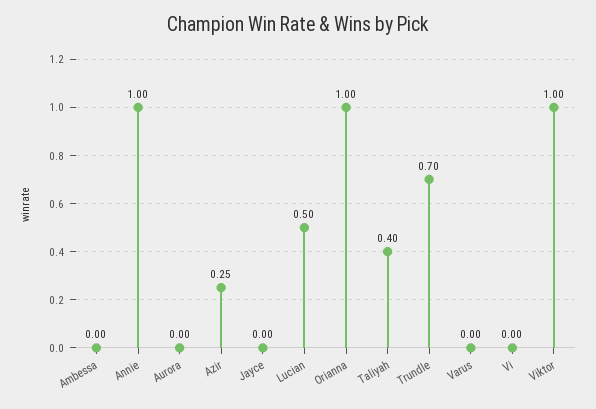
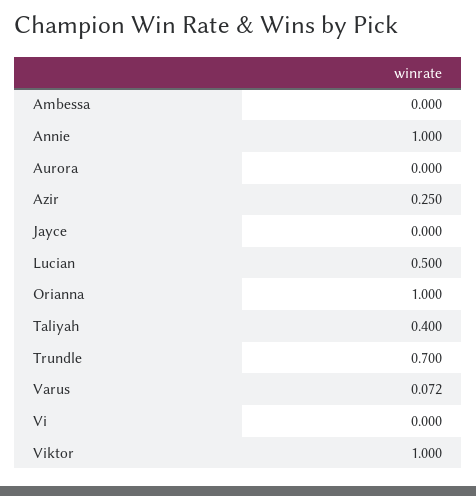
  {
    "Ambessa": 0,
    "Annie": 1,
    "Aurora": 0,
    "Azir": 0.25,
    "Jayce": 0,
    "Lucian": 0.5,
    "Orianna": 1,
    "Taliyah": 0.4,
    "Trundle": 0.7,
-   "Varus": 0,
+   "Varus": 0.072,
    "Vi": 0,
    "Viktor": 1
  }

